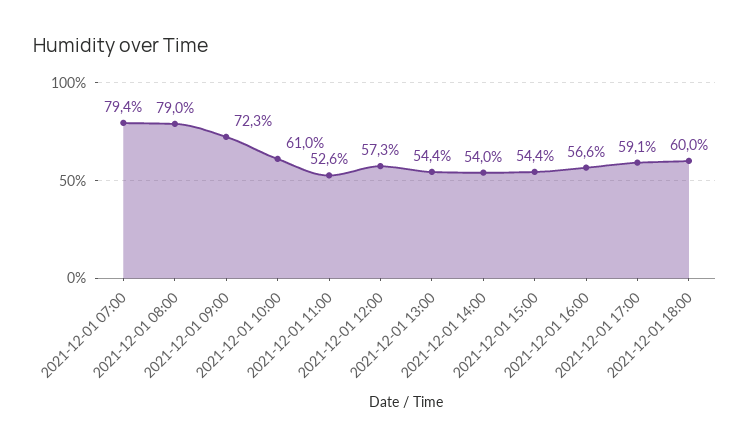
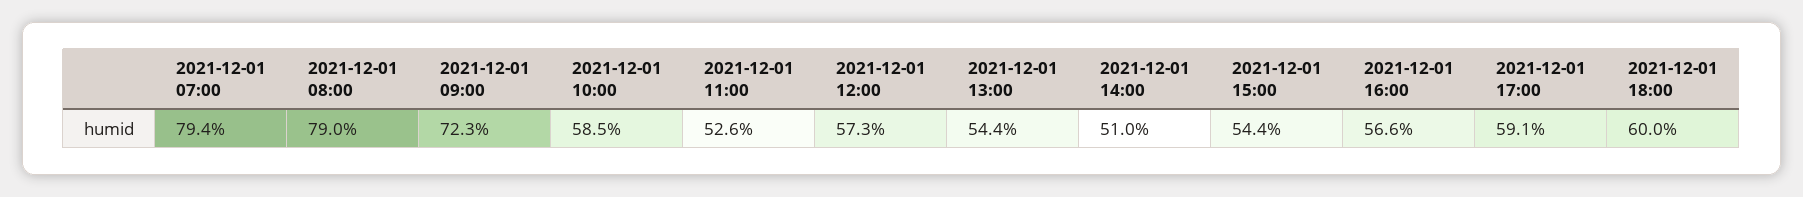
  {
    "2021-12-01 07:00": 79.4,
    "2021-12-01 08:00": 79,
    "2021-12-01 09:00": 72.3,
-   "2021-12-01 10:00": 61,
+   "2021-12-01 10:00": 58.5,
    "2021-12-01 11:00": 52.6,
    "2021-12-01 12:00": 57.3,
    "2021-12-01 13:00": 54.4,
-   "2021-12-01 14:00": 54,
+   "2021-12-01 14:00": 51,
    "2021-12-01 15:00": 54.4,
    "2021-12-01 16:00": 56.6,
    "2021-12-01 17:00": 59.1,
    "2021-12-01 18:00": 60
  }

